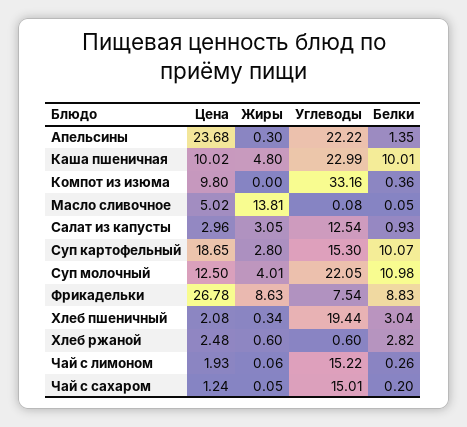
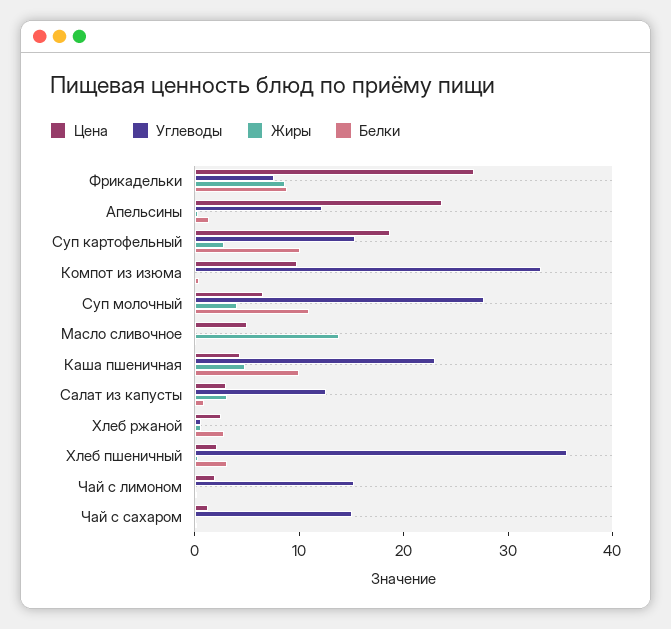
  {
    "Цена": {
      "Апельсины": 23.68,
-     "Каша пшеничная": 10.02,
+     "Каша пшеничная": 4,
      "Компот из изюма": 9.8,
      "Масло сливочное": 5.02,
      "Салат из капусты": 2.96,
      "Суп картофельный": 18.65,
-     "Суп молочный": 12.5,
+     "Суп молочный": 6,
      "Фрикадельки": 26.78,
      "Хлеб пшеничный": 2.08,
      "Хлеб ржаной": 2.48,
      "Чай с лимоном": 1.93,
      "Чай с сахаром": 1.24
    },
    "Жиры": {
      "Апельсины": 0.3,
      "Каша пшеничная": 4.8,
      "Компот из изюма": 0,
      "Масло сливочное": 13.81,
      "Салат из капусты": 3.05,
      "Суп картофельный": 2.8,
      "Суп молочный": 4.01,
      "Фрикадельки": 8.63,
      "Хлеб пшеничный": 0.34,
      "Хлеб ржаной": 0.6,
      "Чай с лимоном": 0.06,
      "Чай с сахаром": 0.05
    },
    "Углеводы": {
-     "Апельсины": 22.22,
+     "Апельсины": 12,
      "Каша пшеничная": 22.99,
      "Компот из изюма": 33.16,
      "Масло сливочное": 0.08,
      "Салат из капусты": 12.54,
      "Суп картофельный": 15.3,
-     "Суп молочный": 22.05,
+     "Суп молочный": 28,
      "Фрикадельки": 7.54,
-     "Хлеб пшеничный": 19.44,
+     "Хлеб пшеничный": 36,
      "Хлеб ржаной": 0.6,
      "Чай с лимоном": 15.22,
      "Чай с сахаром": 15.01
    },
    "Белки": {
      "Апельсины": 1.35,
      "Каша пшеничная": 10.01,
      "Компот из изюма": 0.36,
      "Масло сливочное": 0.05,
      "Салат из капусты": 0.93,
      "Суп картофельный": 10.07,
      "Суп молочный": 10.98,
      "Фрикадельки": 8.83,
      "Хлеб пшеничный": 3.04,
      "Хлеб ржаной": 2.82,
      "Чай с лимоном": 0.26,
      "Чай с сахаром": 0.2
    }
  }

